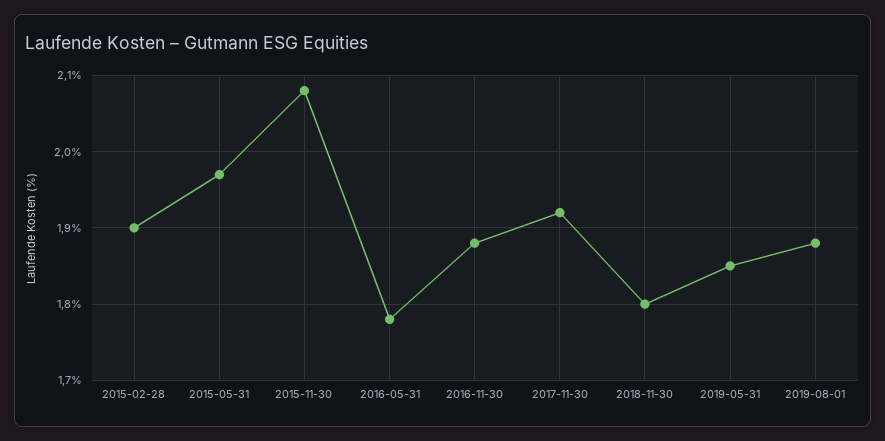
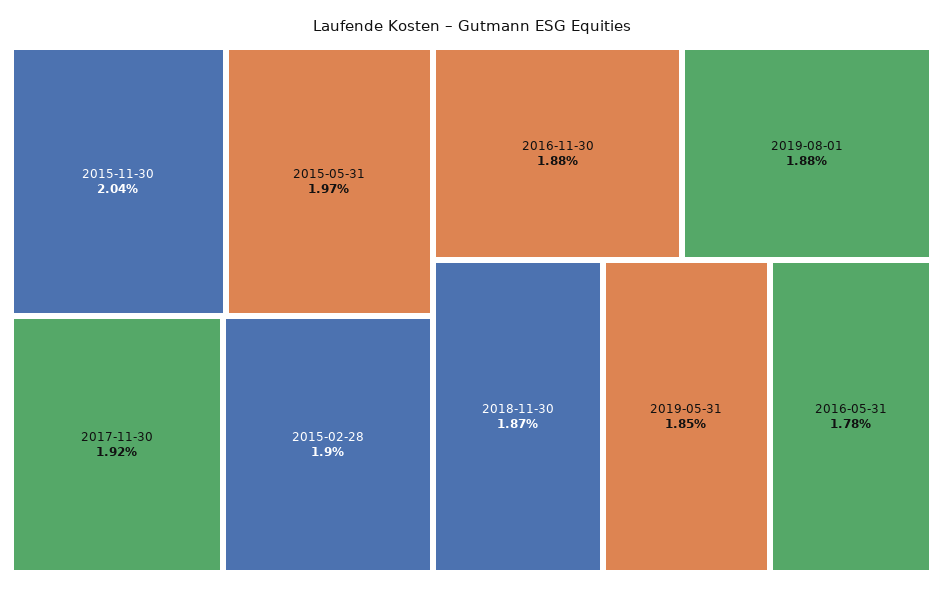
  {
    "2015-02-28": 1.9,
    "2015-05-31": 1.97,
-   "2015-11-30": 2.08,
+   "2015-11-30": 2.04,
    "2016-05-31": 1.78,
    "2016-11-30": 1.88,
    "2017-11-30": 1.92,
-   "2018-11-30": 1.8,
+   "2018-11-30": 1.87,
    "2019-05-31": 1.85,
    "2019-08-01": 1.88
  }

